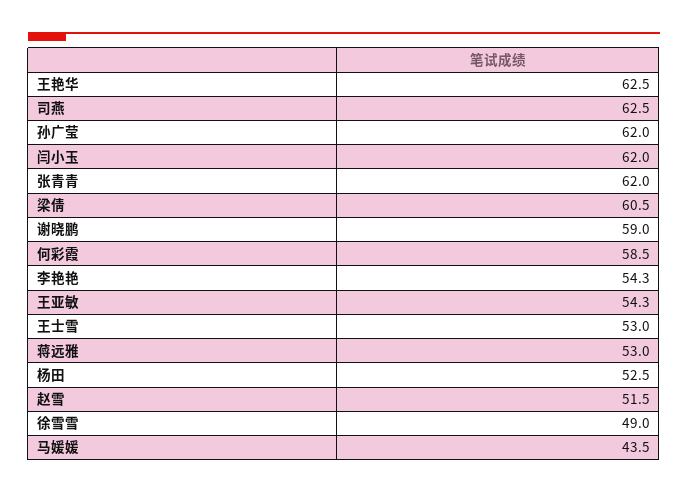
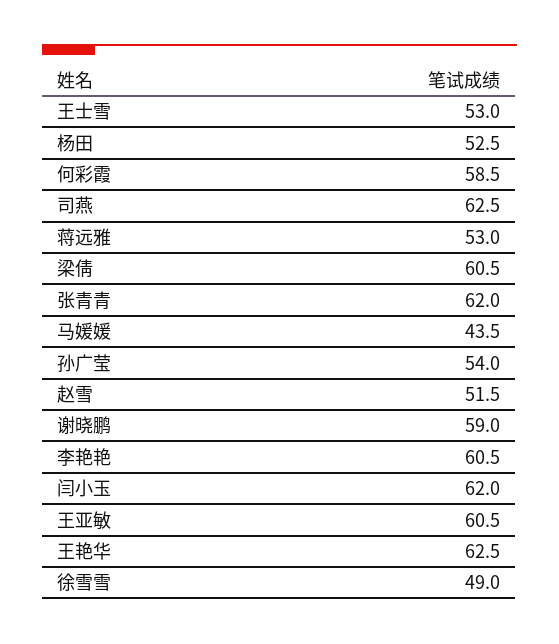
  {
    "王艳华": 62.5,
    "司燕": 62.5,
-   "孙广莹": 62,
+   "孙广莹": 54,
    "闫小玉": 62,
    "张青青": 62,
    "梁倩": 60.5,
    "谢晓鹏": 59,
    "何彩霞": 58.5,
-   "李艳艳": 54.3,
+   "李艳艳": 60.5,
-   "王亚敏": 54.3,
+   "王亚敏": 60.5,
    "王士雪": 53,
    "蒋远雅": 53,
    "杨田": 52.5,
    "赵雪": 51.5,
    "徐雪雪": 49,
    "马媛媛": 43.5
  }

